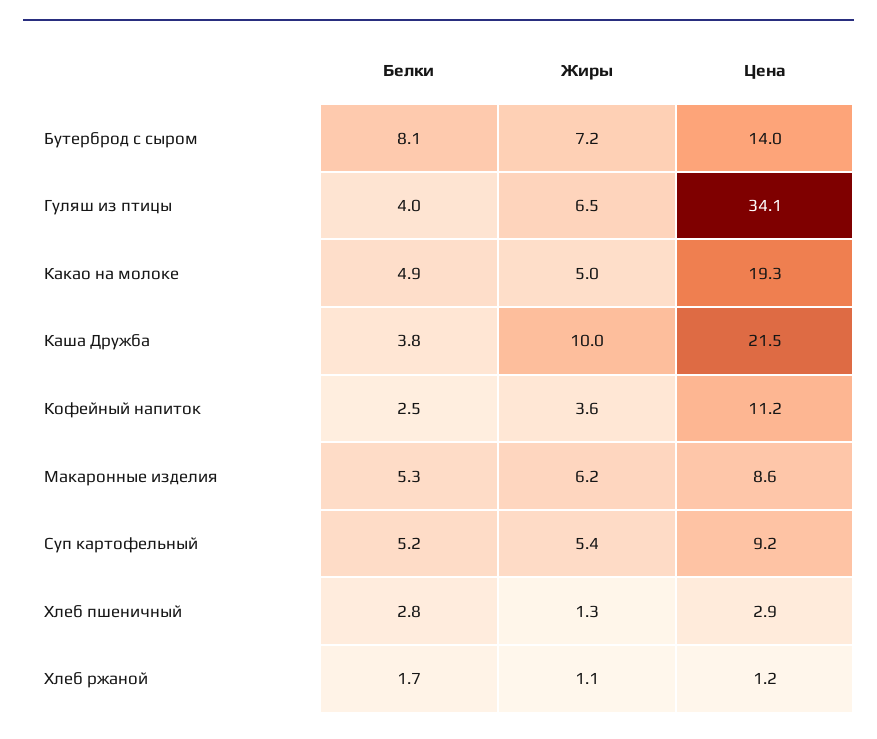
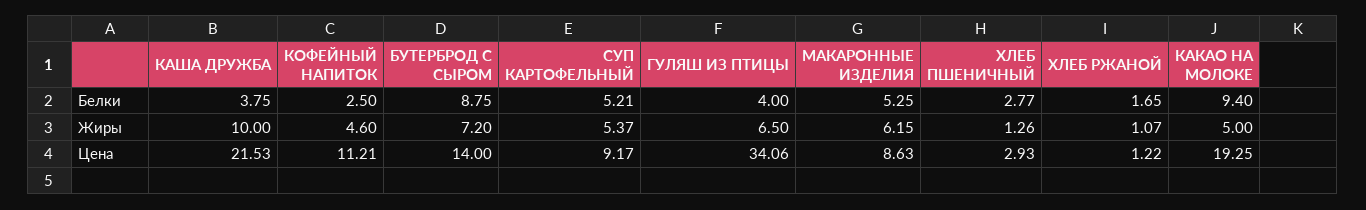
  {
    "Белки": {
-     "Бутерброд с сыром": 8.1,
+     "Бутерброд с сыром": 8.75,
      "Гуляш из птицы": 4,
-     "Какао на молоке": 4.9,
+     "Какао на молоке": 9.4,
      "Каша Дружба": 3.75,
      "Кофейный напиток": 2.5,
      "Макаронные изделия": 5.25,
      "Суп картофельный": 5.21,
      "Хлеб пшеничный": 2.77,
      "Хлеб ржаной": 1.65
    },
    "Жиры": {
      "Бутерброд с сыром": 7.2,
      "Гуляш из птицы": 6.5,
      "Какао на молоке": 5,
      "Каша Дружба": 10,
-     "Кофейный напиток": 3.6,
+     "Кофейный напиток": 4.6,
      "Макаронные изделия": 6.15,
      "Суп картофельный": 5.37,
      "Хлеб пшеничный": 1.26,
      "Хлеб ржаной": 1.07
    },
    "Цена": {
      "Бутерброд с сыром": 14,
      "Гуляш из птицы": 34.06,
      "Какао на молоке": 19.25,
      "Каша Дружба": 21.53,
      "Кофейный напиток": 11.21,
      "Макаронные изделия": 8.63,
      "Суп картофельный": 9.17,
      "Хлеб пшеничный": 2.93,
      "Хлеб ржаной": 1.22
    }
  }

